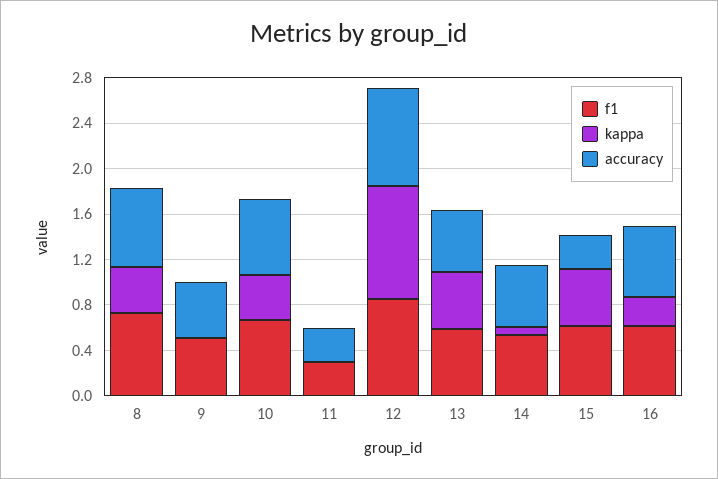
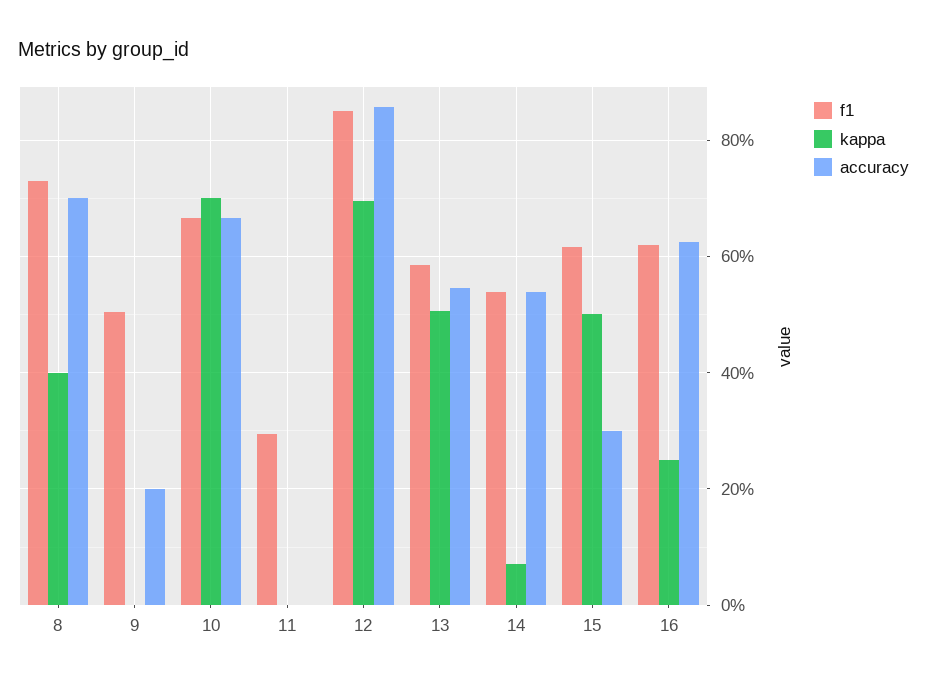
  {
    "f1": {
      "8": 0.72,
      "9": 0.5,
      "10": 0.66,
      "11": 0.3,
      "12": 0.86,
      "13": 0.58,
      "14": 0.54,
      "15": 0.62,
      "16": 0.62
    },
    "kappa": {
      "8": 0.4,
      "9": 0,
-     "10": 0.4,
+     "10": 0.7,
      "11": 0,
-     "12": 1,
+     "12": 0.7,
      "13": 0.5,
      "14": 0.08,
      "15": 0.5,
      "16": 0.26
    },
    "accuracy": {
      "8": 0.7,
-     "9": 0.5,
+     "9": 0.2,
      "10": 0.66,
-     "11": 0.3,
+     "11": 0,
      "12": 0.86,
      "13": 0.54,
      "14": 0.54,
      "15": 0.3,
      "16": 0.62
    }
  }

